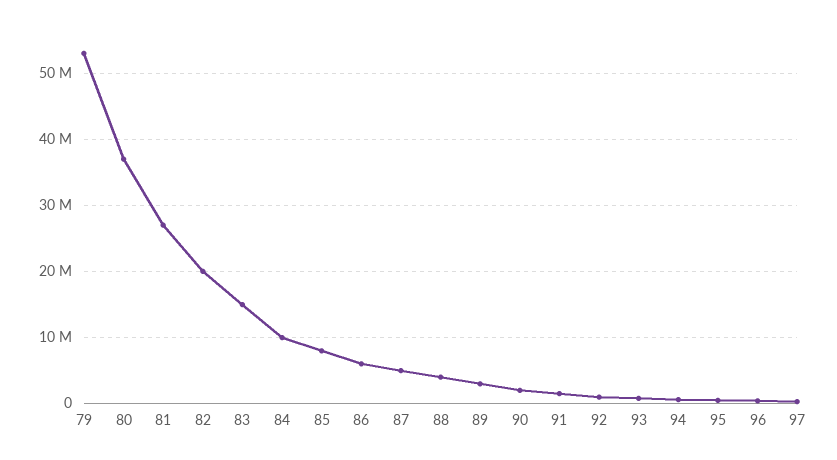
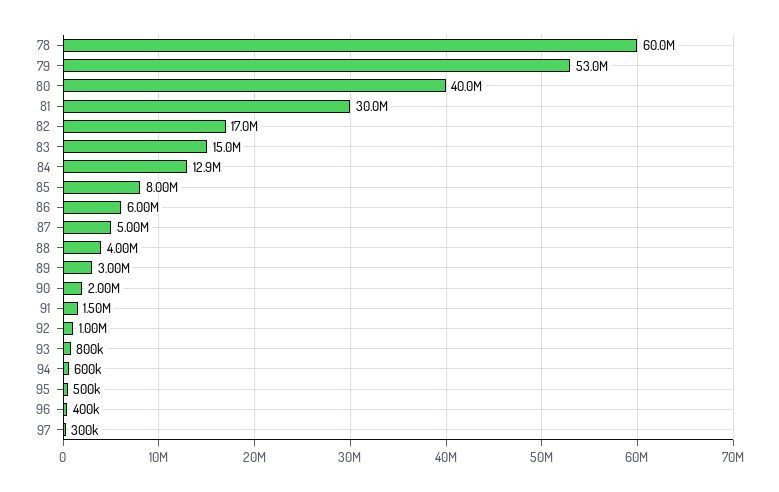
  {
    "79": 53000000,
-   "80": 37000000,
+   "80": 40000000,
-   "81": 27000000,
+   "81": 30000000,
-   "82": 20000000,
+   "82": 17000000,
    "83": 15000000,
-   "84": 10000000,
+   "84": 12900000,
    "85": 8000000,
    "86": 6000000,
    "87": 5000000,
    "88": 4000000,
    "89": 3000000,
    "90": 2000000,
    "91": 1500000,
    "92": 1000000,
    "93": 800000,
    "94": 600000,
    "95": 500000,
    "96": 400000,
-   "97": 300000
+   "97": 300000,
+   "78": 60000000
  }

